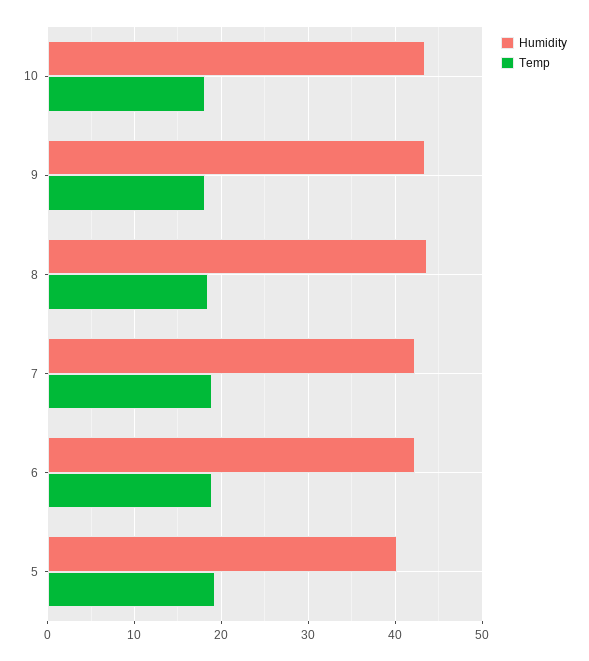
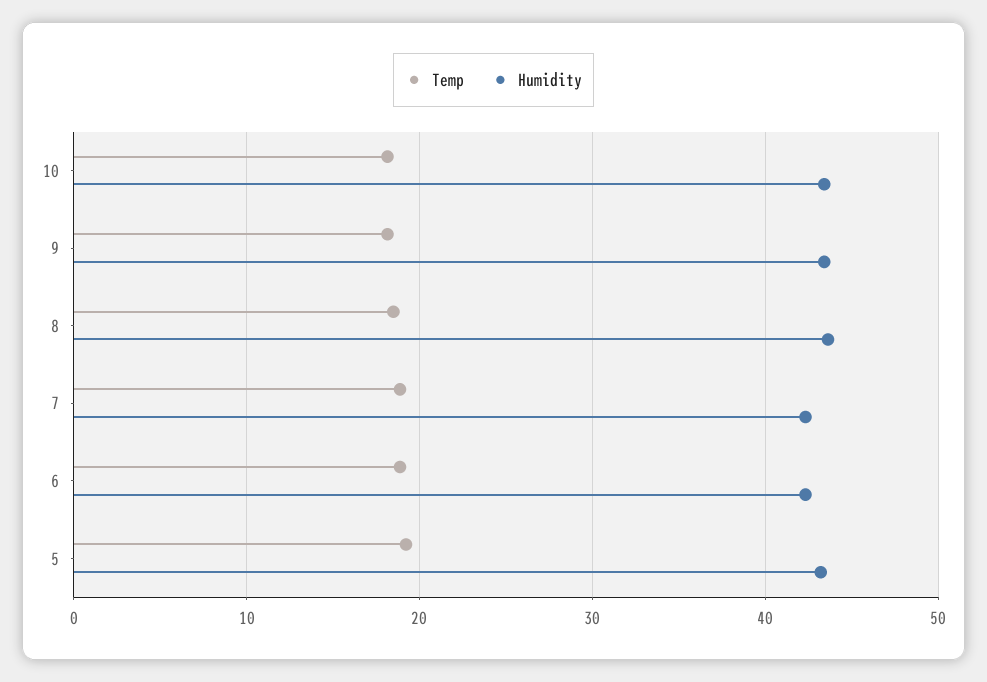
  {
    "Humidity": {
      "10": 43,
      "9": 43,
      "8": 44,
      "7": 42,
      "6": 42,
-     "5": 40
+     "5": 43
    },
    "Temp": {
      "10": 18,
      "9": 18,
      "8": 18,
      "7": 19,
      "6": 19,
      "5": 19
    }
  }

